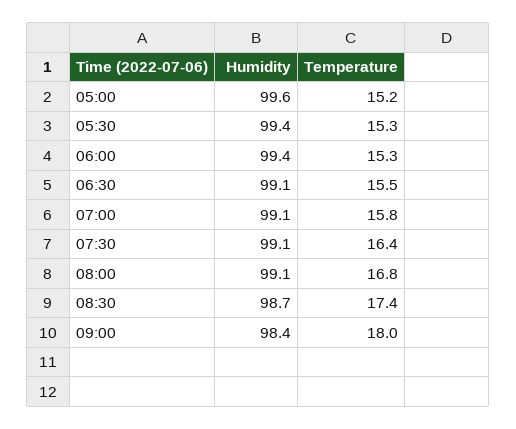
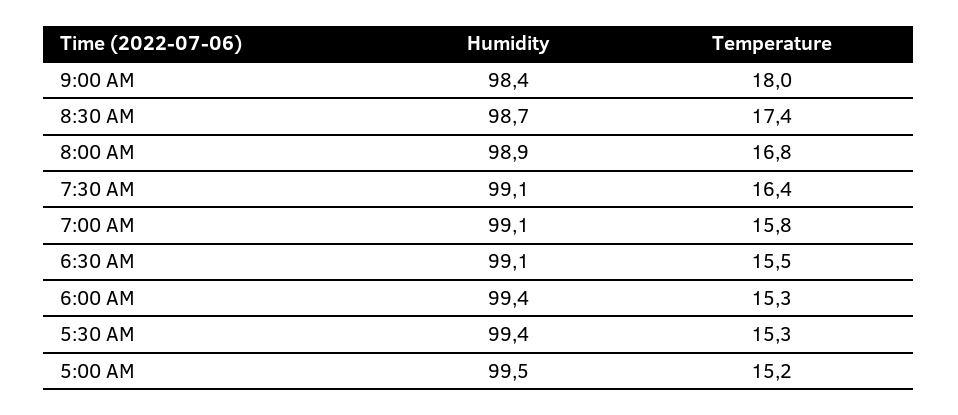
  {
    "Humidity": {
-     "05:00": 99.6,
+     "05:00": 99.5,
      "05:30": 99.4,
      "06:00": 99.4,
      "06:30": 99.1,
      "07:00": 99.1,
      "07:30": 99.1,
-     "08:00": 99.1,
+     "08:00": 98.9,
      "08:30": 98.7,
      "09:00": 98.4
    },
    "Temperature": {
      "05:00": 15.2,
      "05:30": 15.3,
      "06:00": 15.3,
      "06:30": 15.5,
      "07:00": 15.8,
      "07:30": 16.4,
      "08:00": 16.8,
      "08:30": 17.4,
      "09:00": 18
    }
  }

